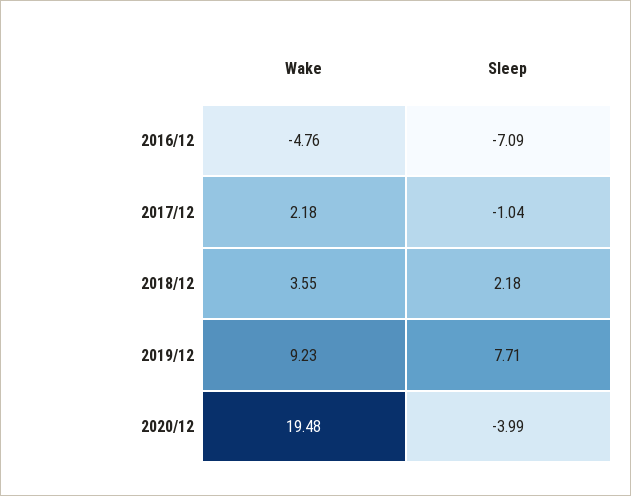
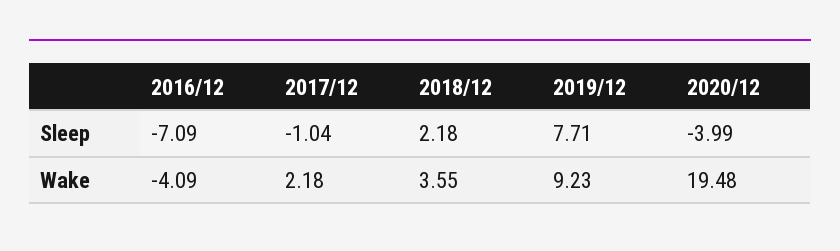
  {
    "Wake": {
-     "2016/12": -4.76,
+     "2016/12": -4.09,
      "2017/12": 2.18,
      "2018/12": 3.55,
      "2019/12": 9.23,
      "2020/12": 19.48
    },
    "Sleep": {
      "2016/12": -7.09,
      "2017/12": -1.04,
      "2018/12": 2.18,
      "2019/12": 7.71,
      "2020/12": -3.99
    }
  }

